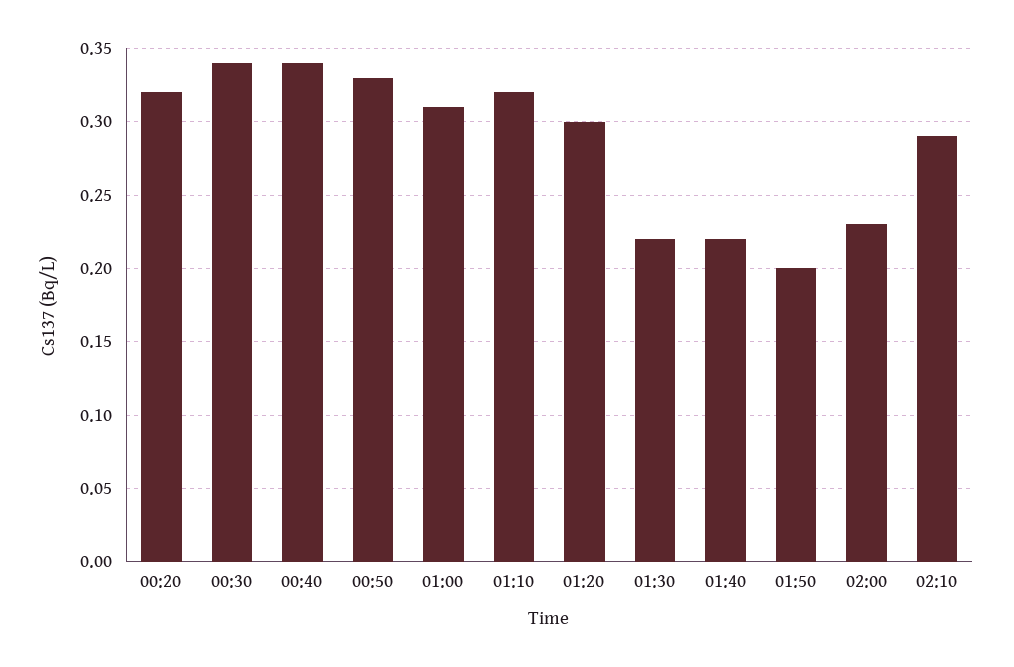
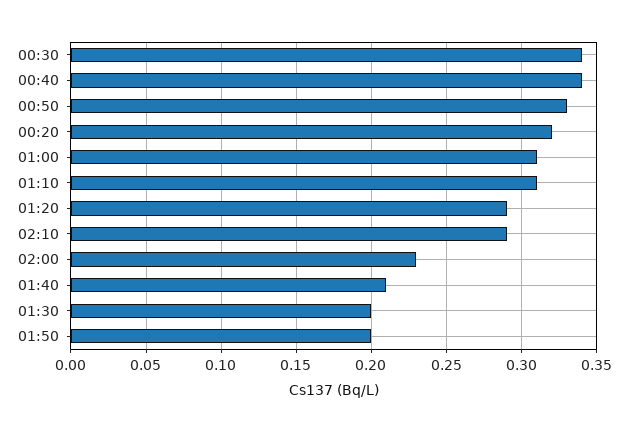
  {
    "00:20": 0.32,
    "00:30": 0.34,
    "00:40": 0.34,
    "00:50": 0.33,
    "01:00": 0.31,
-   "01:10": 0.32,
+   "01:10": 0.31,
-   "01:20": 0.3,
+   "01:20": 0.29,
-   "01:30": 0.22,
+   "01:30": 0.2,
-   "01:40": 0.22,
+   "01:40": 0.21,
    "01:50": 0.2,
    "02:00": 0.23,
    "02:10": 0.29
  }

